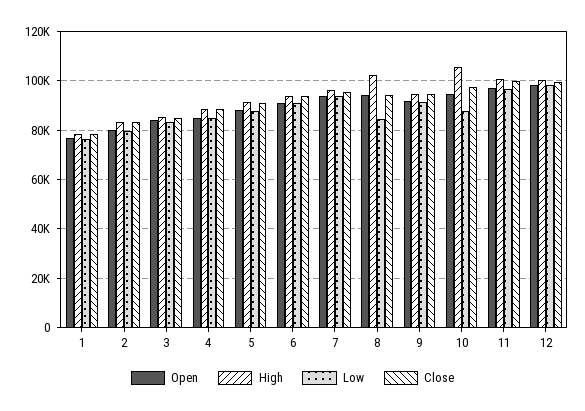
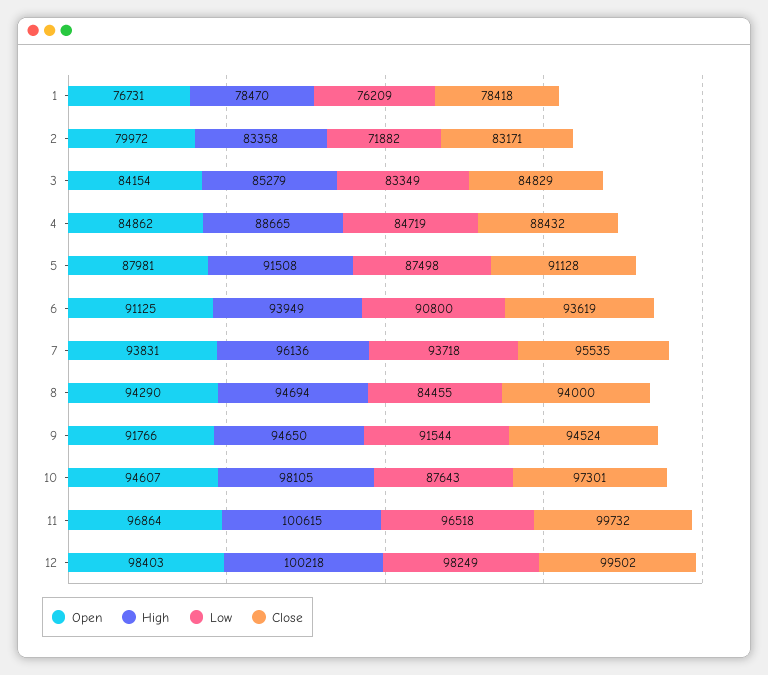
  {
    "Open": {
      "1": 76731,
      "2": 79972,
      "3": 84154,
      "4": 84862,
      "5": 87981,
      "6": 91125,
      "7": 93831,
      "8": 94290,
      "9": 91766,
      "10": 94607,
      "11": 96864,
      "12": 98403
    },
    "High": {
      "1": 78470,
      "2": 83358,
      "3": 85279,
      "4": 88665,
      "5": 91508,
      "6": 93949,
      "7": 96136,
-     "8": 102500,
+     "8": 94694,
      "9": 94650,
-     "10": 105000,
+     "10": 98105,
      "11": 100615,
      "12": 100218
    },
    "Low": {
      "1": 76209,
-     "2": 80000,
+     "2": 71882,
      "3": 83349,
      "4": 84719,
      "5": 87498,
      "6": 90800,
      "7": 93718,
      "8": 84455,
      "9": 91544,
      "10": 87643,
      "11": 96518,
      "12": 98249
    },
    "Close": {
      "1": 78418,
      "2": 83171,
      "3": 84829,
      "4": 88432,
      "5": 91128,
      "6": 93619,
      "7": 95535,
      "8": 94000,
      "9": 94524,
      "10": 97301,
      "11": 99732,
      "12": 99502
    }
  }

